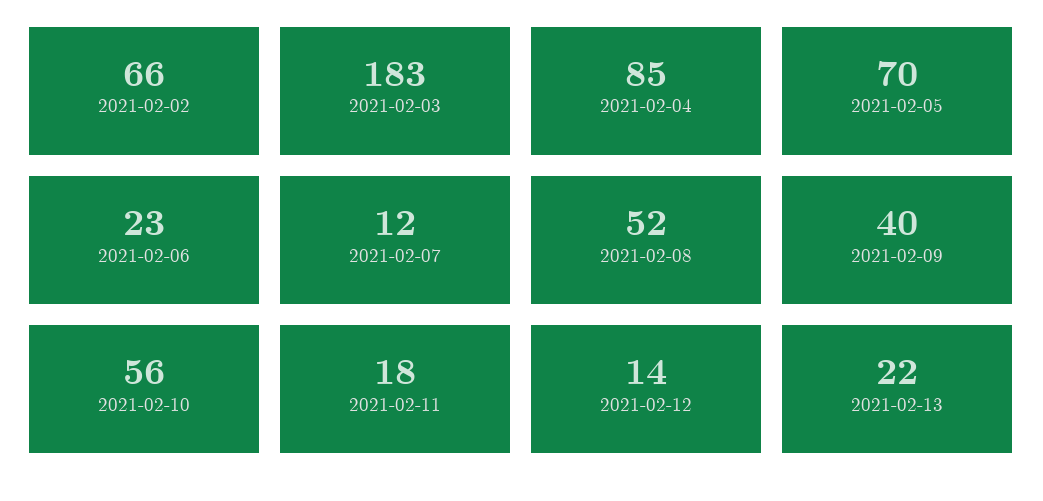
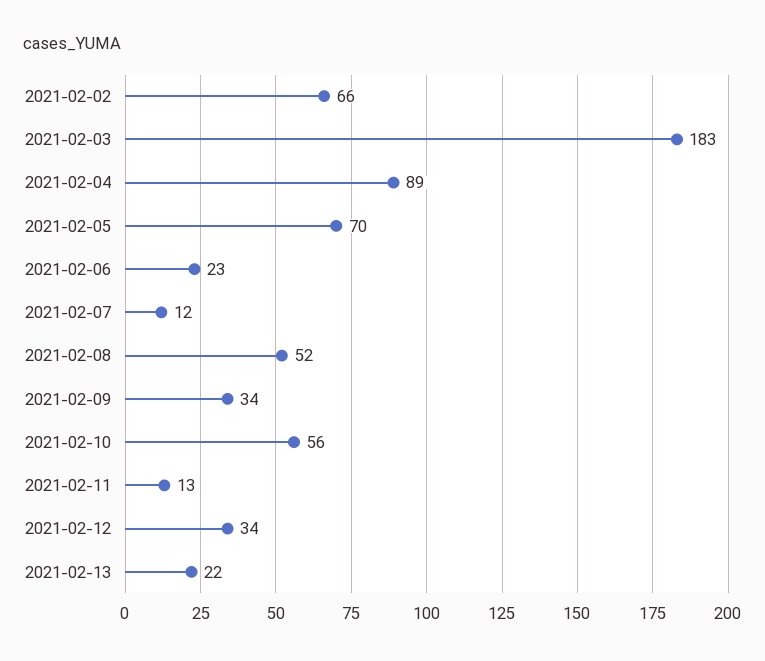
  {
    "2021-02-02": 66,
    "2021-02-03": 183,
-   "2021-02-04": 85,
+   "2021-02-04": 89,
    "2021-02-05": 70,
    "2021-02-06": 23,
    "2021-02-07": 12,
    "2021-02-08": 52,
-   "2021-02-09": 40,
+   "2021-02-09": 34,
    "2021-02-10": 56,
-   "2021-02-11": 18,
+   "2021-02-11": 13,
-   "2021-02-12": 14,
+   "2021-02-12": 34,
    "2021-02-13": 22
  }

